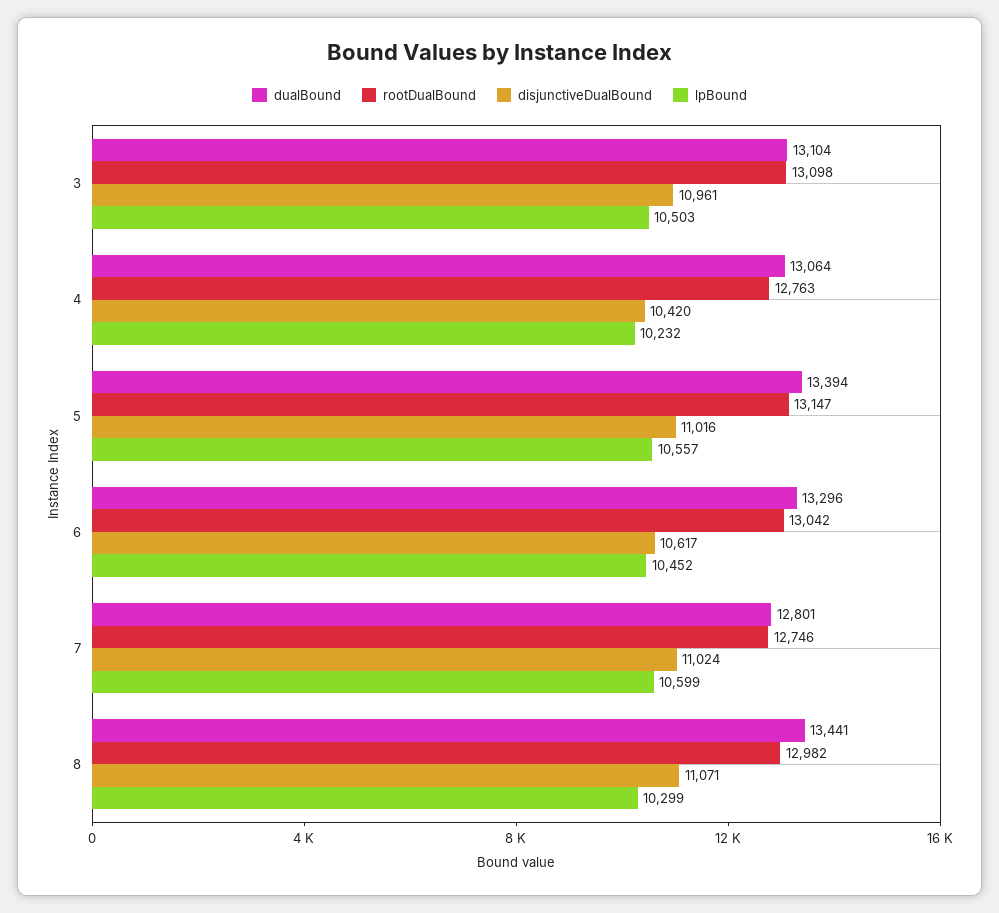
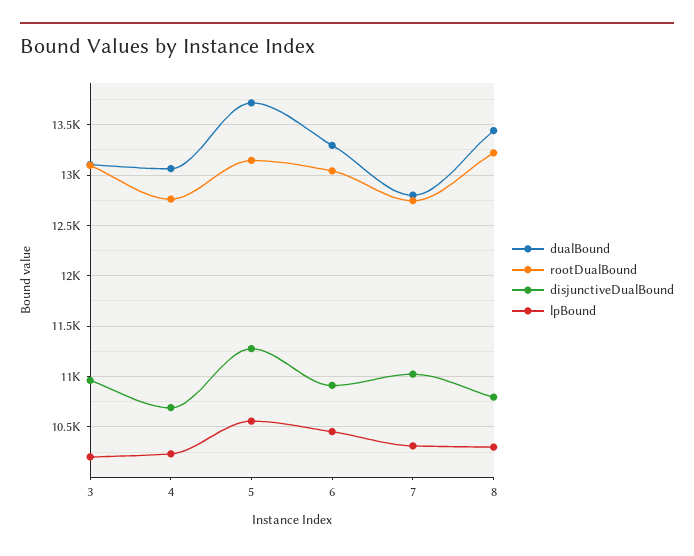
  {
    "dualBound": {
      "3": 13104,
      "4": 13064,
-     "5": 13394,
+     "5": 13700,
      "6": 13296,
      "7": 12801,
      "8": 13441
    },
    "rootDualBound": {
      "3": 13098,
      "4": 12763,
      "5": 13147,
      "6": 13042,
      "7": 12746,
-     "8": 12982
+     "8": 13200
    },
    "disjunctiveDualBound": {
      "3": 10961,
-     "4": 10420,
+     "4": 10700,
-     "5": 11016,
+     "5": 11300,
-     "6": 10617,
+     "6": 10900,
      "7": 11024,
-     "8": 11071
+     "8": 10800
    },
    "lpBound": {
-     "3": 10503,
+     "3": 10200,
      "4": 10232,
      "5": 10557,
      "6": 10452,
-     "7": 10599,
+     "7": 10300,
      "8": 10299
    }
  }

